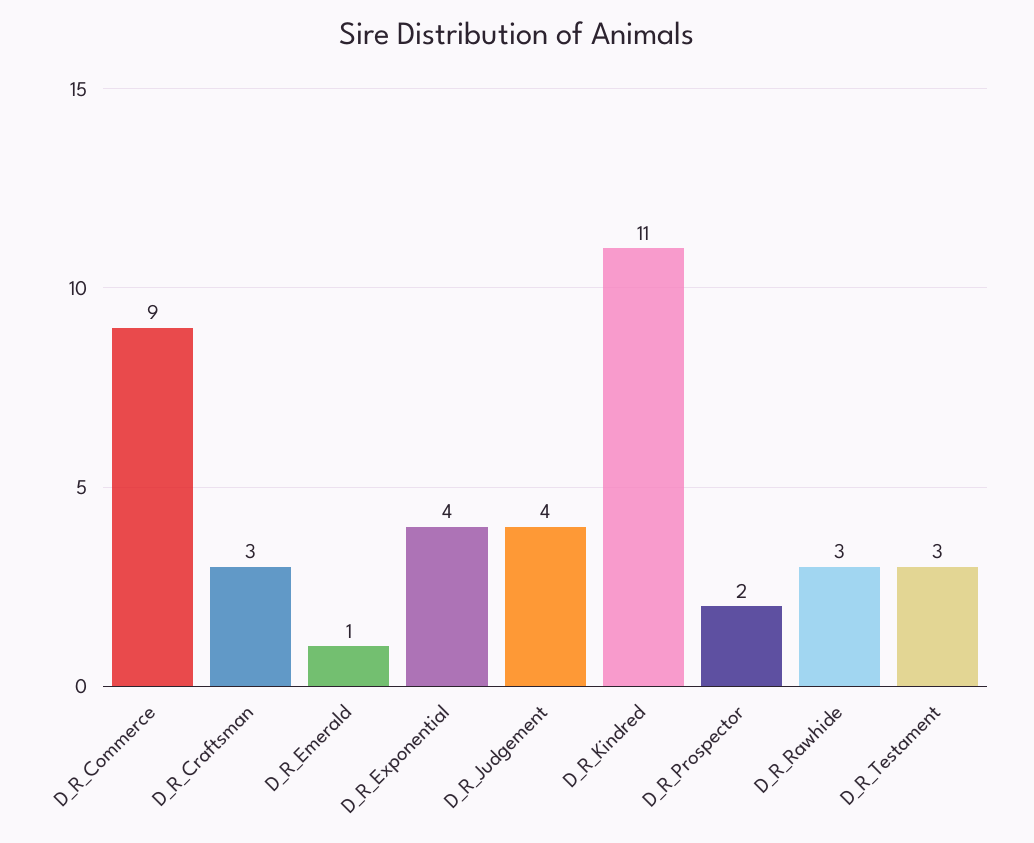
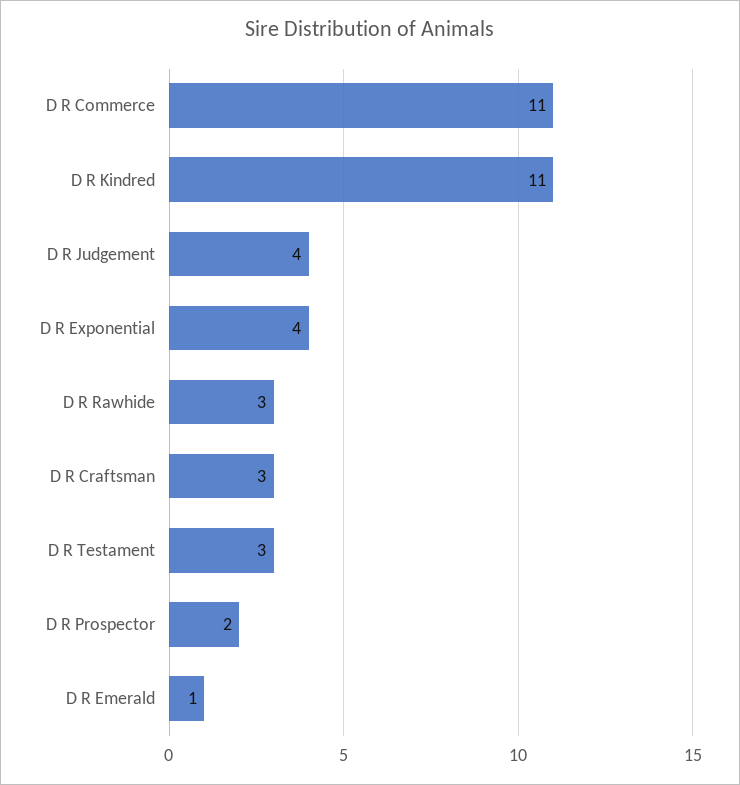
  {
-   "D_R_Commerce": 9,
+   "D_R_Commerce": 11,
    "D_R_Craftsman": 3,
    "D_R_Emerald": 1,
    "D_R_Exponential": 4,
    "D_R_Judgement": 4,
    "D_R_Kindred": 11,
    "D_R_Prospector": 2,
    "D_R_Rawhide": 3,
    "D_R_Testament": 3
  }

